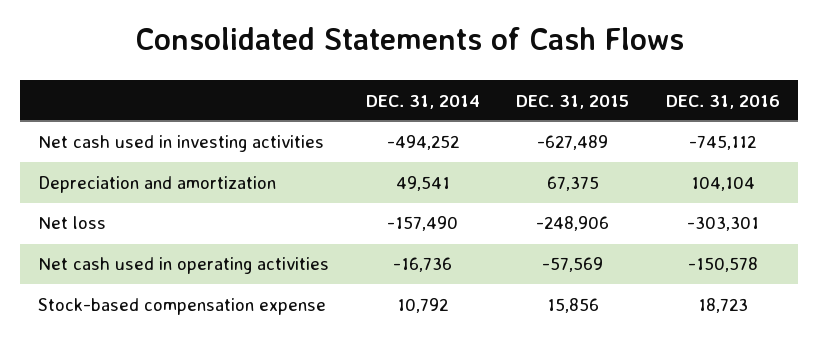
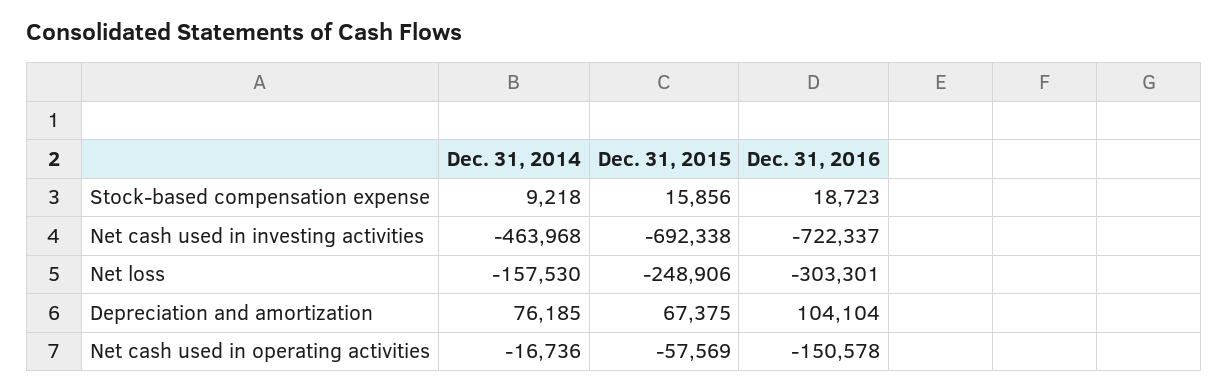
  {
    "DEC. 31, 2014": {
-     "Net cash used in investing activities": -494252,
+     "Net cash used in investing activities": -463968,
-     "Depreciation and amortization": 49541,
+     "Depreciation and amortization": 76185,
-     "Net loss": -157490,
+     "Net loss": -157530,
      "Net cash used in operating activities": -16736,
-     "Stock-based compensation expense": 10792
+     "Stock-based compensation expense": 9218
    },
    "DEC. 31, 2015": {
-     "Net cash used in investing activities": -627489,
+     "Net cash used in investing activities": -692338,
      "Depreciation and amortization": 67375,
      "Net loss": -248906,
      "Net cash used in operating activities": -57569,
      "Stock-based compensation expense": 15856
    },
    "DEC. 31, 2016": {
-     "Net cash used in investing activities": -745112,
+     "Net cash used in investing activities": -722337,
      "Depreciation and amortization": 104104,
      "Net loss": -303301,
      "Net cash used in operating activities": -150578,
      "Stock-based compensation expense": 18723
    }
  }

